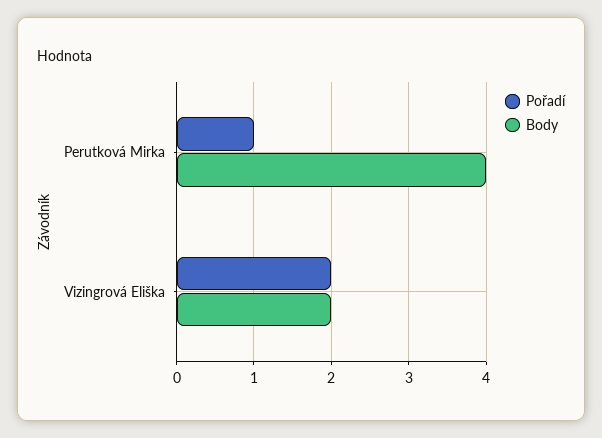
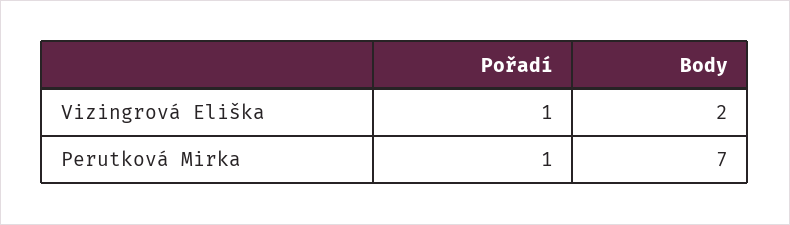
  {
    "Pořadí": {
      "Perutková Mirka": 1,
-     "Vizingrová Eliška": 2
+     "Vizingrová Eliška": 1
    },
    "Body": {
-     "Perutková Mirka": 4,
+     "Perutková Mirka": 7,
      "Vizingrová Eliška": 2
    }
  }

